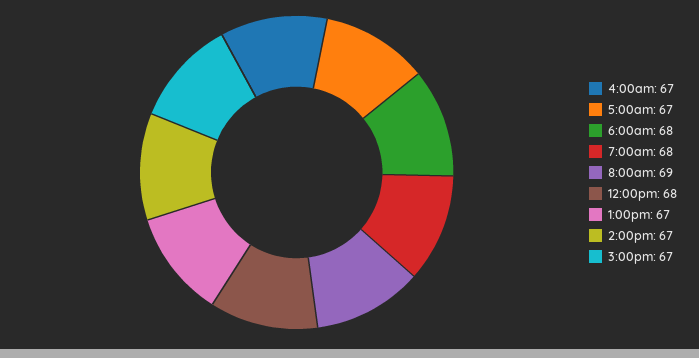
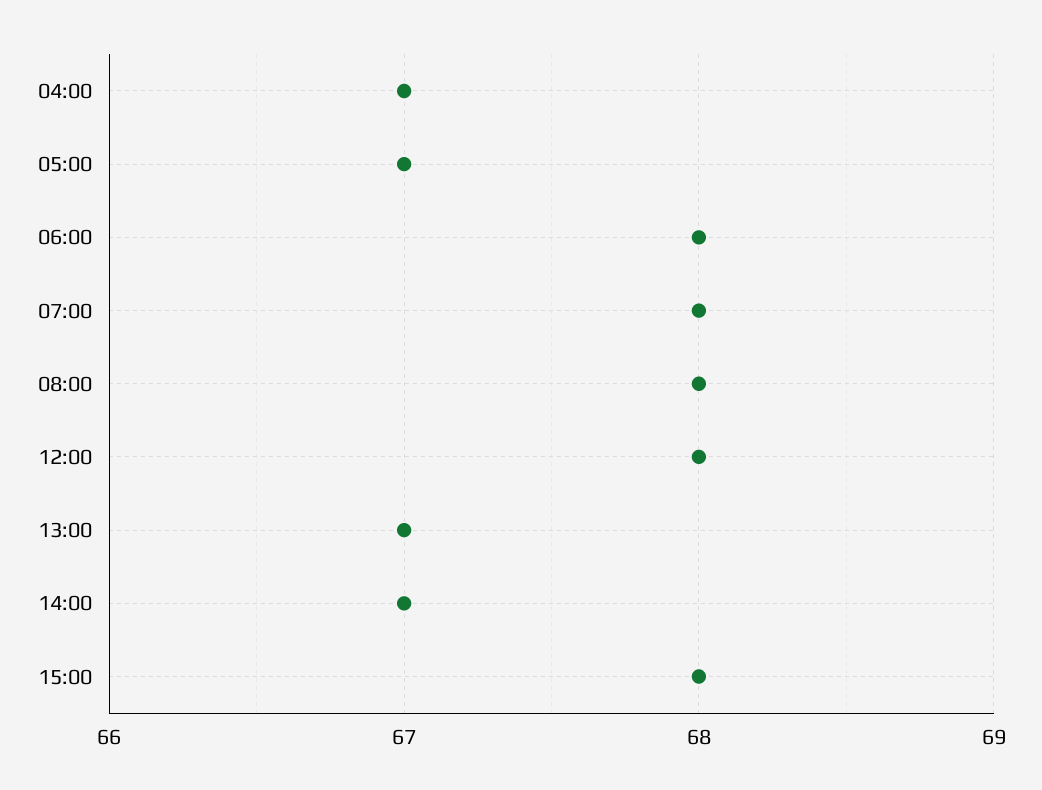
  {
    "4:00am": 67,
    "5:00am": 67,
    "6:00am": 68,
    "7:00am": 68,
-   "8:00am": 69,
+   "8:00am": 68,
    "12:00pm": 68,
    "1:00pm": 67,
    "2:00pm": 67,
-   "3:00pm": 67
+   "3:00pm": 68
  }

